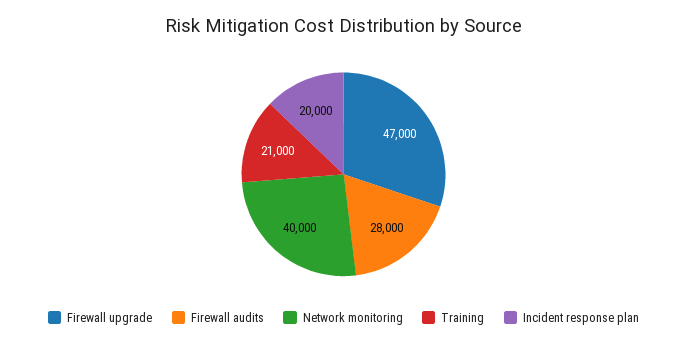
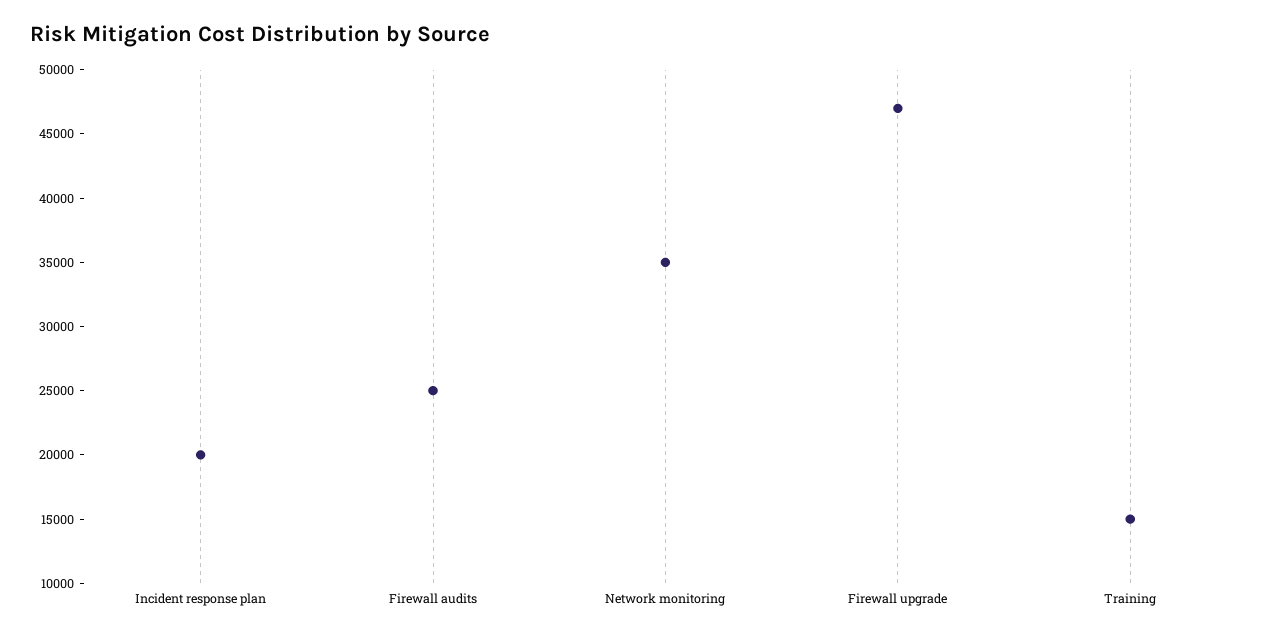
  {
    "Firewall upgrade": 47000,
-   "Firewall audits": 28000,
+   "Firewall audits": 25000,
-   "Network monitoring": 40000,
+   "Network monitoring": 35000,
-   "Training": 21000,
+   "Training": 15000,
    "Incident response plan": 20000
  }

